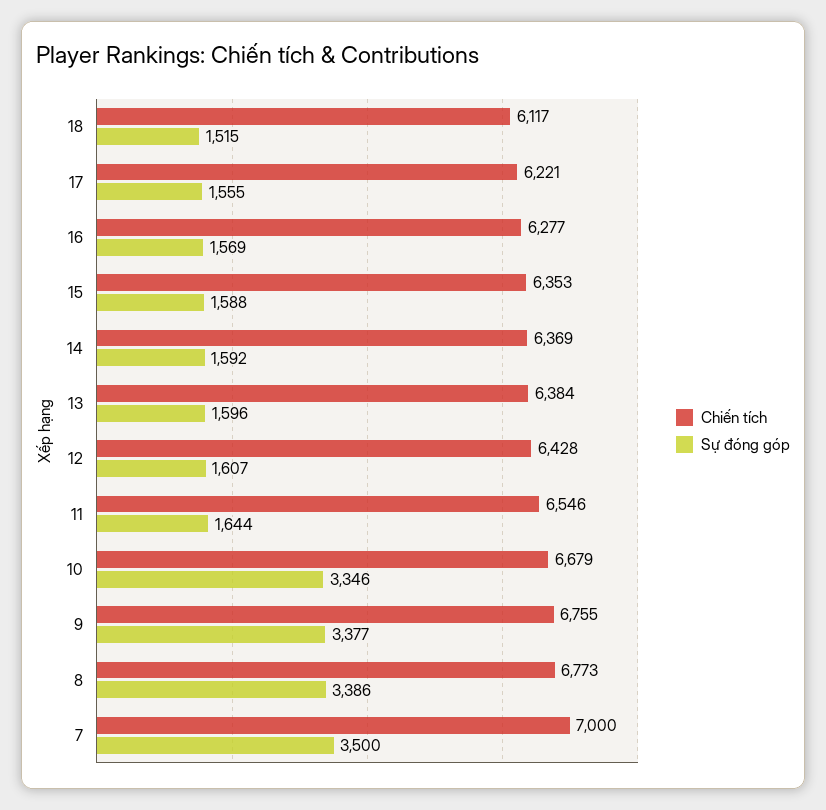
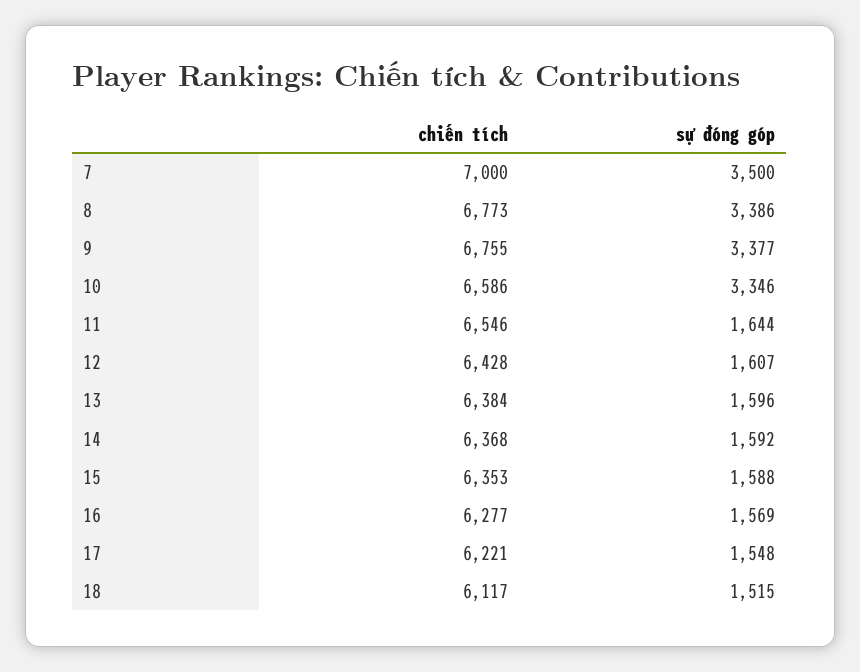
  {
    "Chiến tích": {
      "18": 6117,
      "17": 6221,
      "16": 6277,
      "15": 6353,
-     "14": 6369,
+     "14": 6368,
      "13": 6384,
      "12": 6428,
      "11": 6546,
-     "10": 6679,
+     "10": 6586,
      "9": 6755,
      "8": 6773,
      "7": 7000
    },
    "Sự đóng góp": {
      "18": 1515,
-     "17": 1555,
+     "17": 1548,
      "16": 1569,
      "15": 1588,
      "14": 1592,
      "13": 1596,
      "12": 1607,
      "11": 1644,
      "10": 3346,
      "9": 3377,
      "8": 3386,
      "7": 3500
    }
  }

